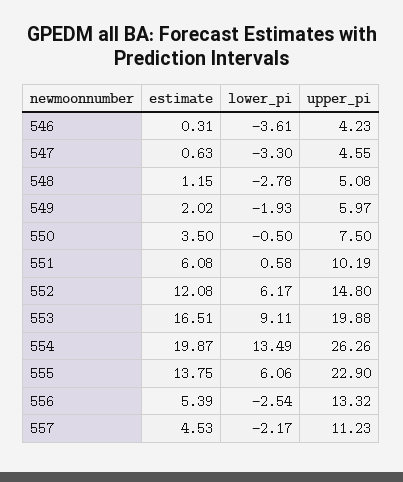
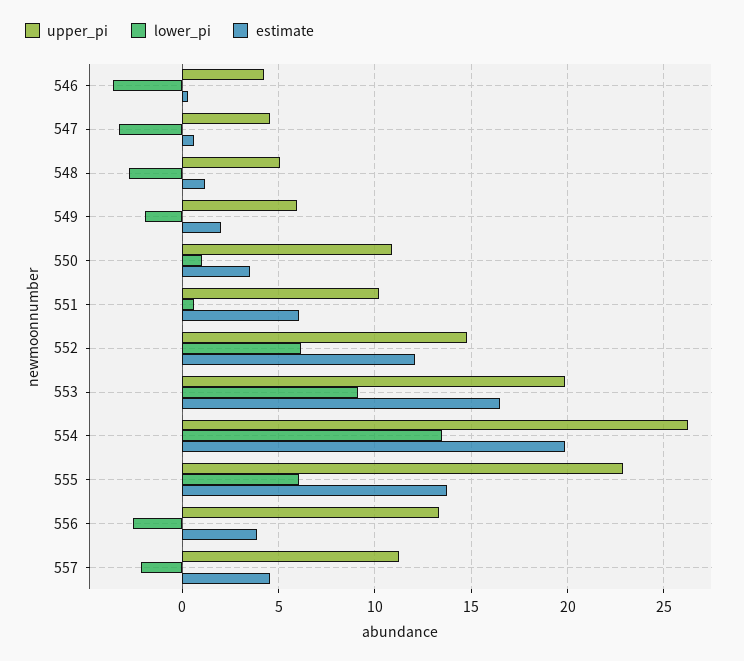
  {
    "estimate": {
      "546": 0.31,
      "547": 0.63,
      "548": 1.15,
      "549": 2.02,
      "550": 3.5,
      "551": 6.08,
      "552": 12.08,
      "553": 16.51,
      "554": 19.87,
      "555": 13.75,
-     "556": 5.39,
+     "556": 4,
      "557": 4.53
    },
    "lower_pi": {
      "546": -3.61,
      "547": -3.3,
      "548": -2.78,
      "549": -1.93,
-     "550": -0.5,
+     "550": 1,
      "551": 0.58,
      "552": 6.17,
      "553": 9.11,
      "554": 13.49,
      "555": 6.06,
      "556": -2.54,
      "557": -2.17
    },
    "upper_pi": {
      "546": 4.23,
      "547": 4.55,
      "548": 5.08,
      "549": 5.97,
-     "550": 7.5,
+     "550": 11,
      "551": 10.19,
      "552": 14.8,
      "553": 19.88,
      "554": 26.26,
      "555": 22.9,
      "556": 13.32,
      "557": 11.23
    }
  }

